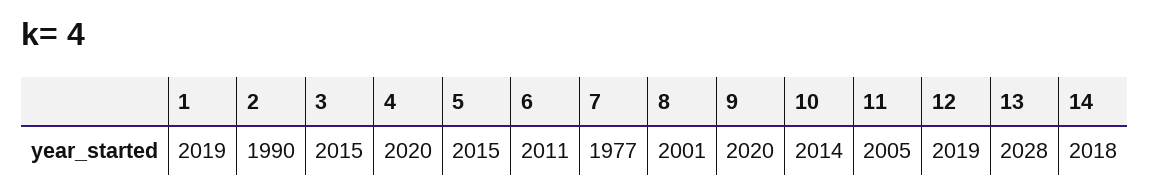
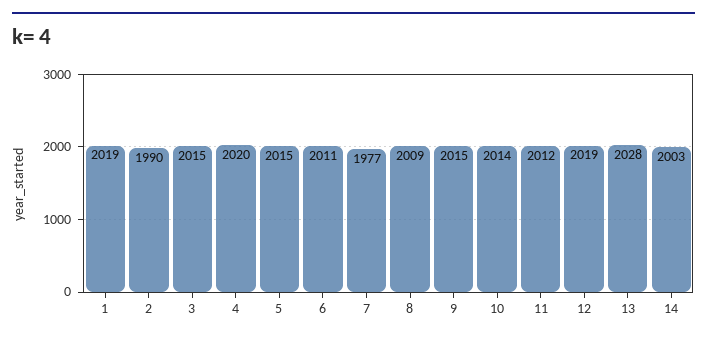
  {
    "1": 2019,
    "2": 1990,
    "3": 2015,
    "4": 2020,
    "5": 2015,
    "6": 2011,
    "7": 1977,
-   "8": 2001,
+   "8": 2009,
-   "9": 2020,
+   "9": 2015,
    "10": 2014,
-   "11": 2005,
+   "11": 2012,
    "12": 2019,
    "13": 2028,
-   "14": 2018
+   "14": 2003
  }

